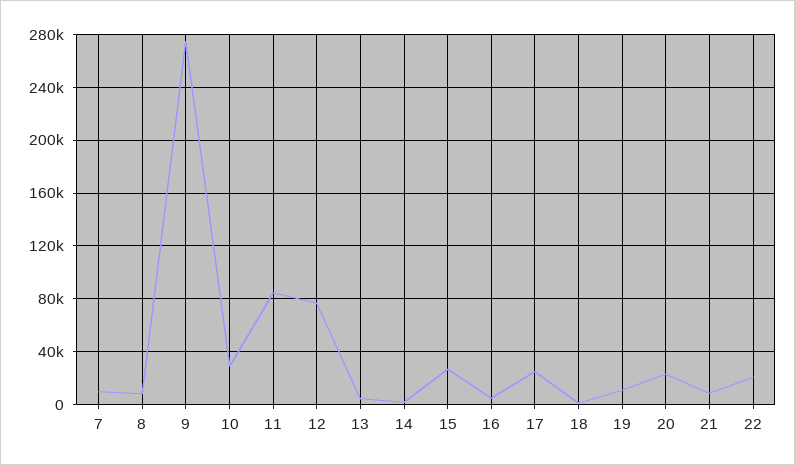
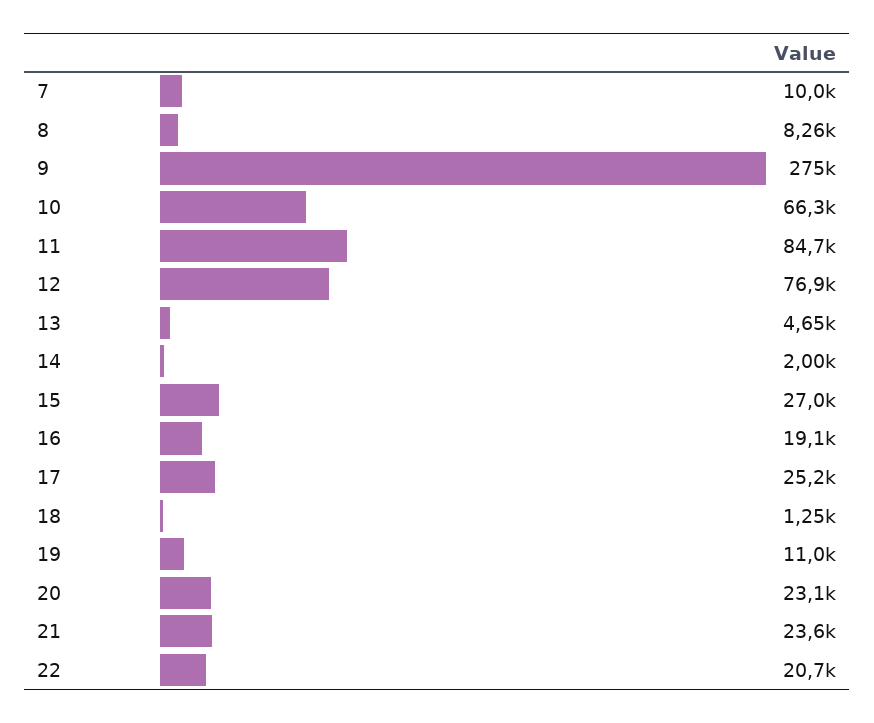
  {
    "7": 10000,
    "8": 8260,
    "9": 275000,
-   "10": 30000,
+   "10": 66300,
    "11": 84700,
    "12": 76900,
    "13": 4650,
    "14": 2000,
    "15": 27000,
-   "16": 5000,
+   "16": 19100,
    "17": 25200,
    "18": 1250,
    "19": 11000,
    "20": 23100,
-   "21": 10000,
+   "21": 23600,
    "22": 20700
  }

